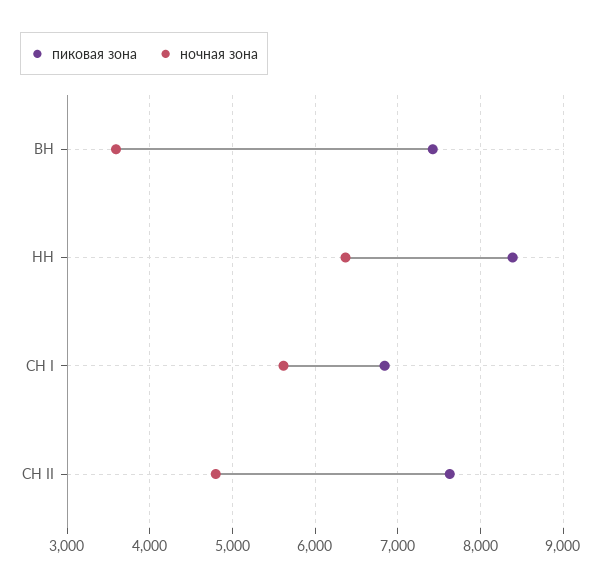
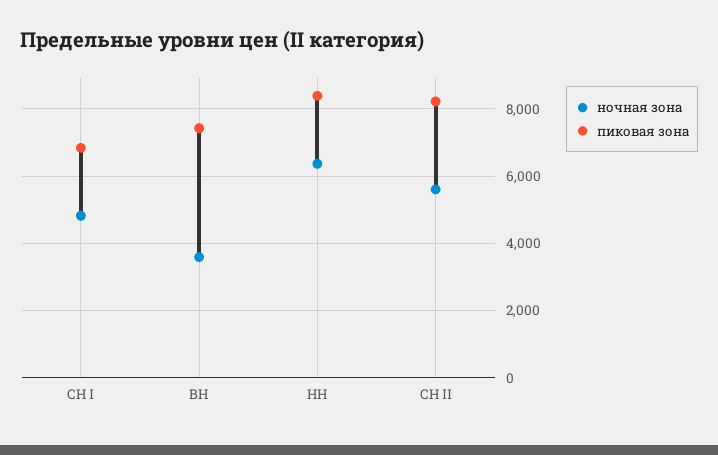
  {
    "пиковая зона": {
      "ВН": 7400,
      "НН": 8400,
      "СН I": 6800,
-     "СН II": 7600
+     "СН II": 8200
    },
    "ночная зона": {
      "ВН": 3600,
      "НН": 6400,
-     "СН I": 5600,
+     "СН I": 4800,
-     "СН II": 4800
+     "СН II": 5600
    }
  }

